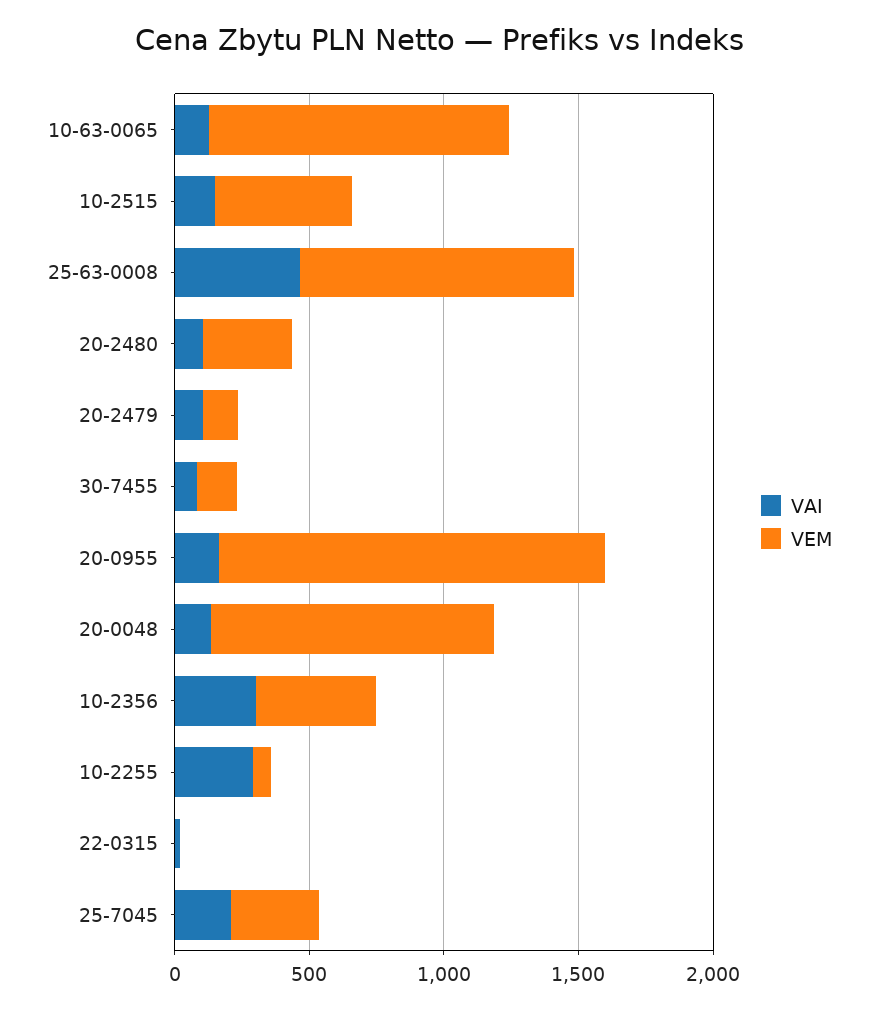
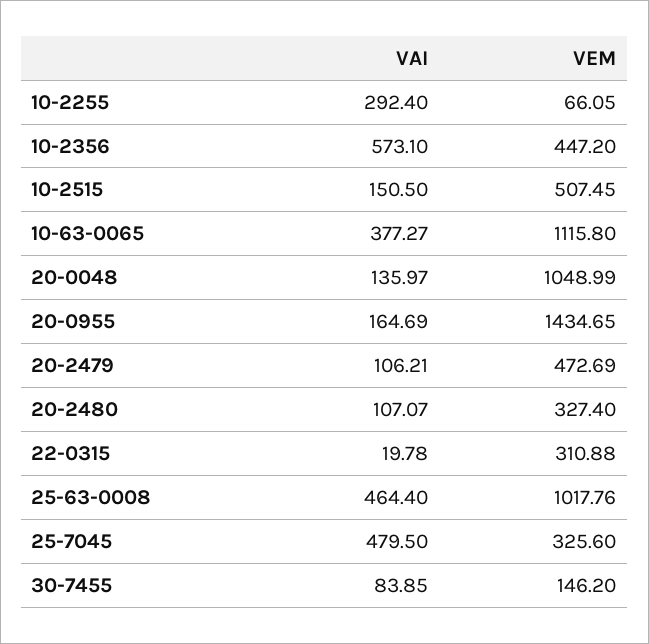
  {
    "VAI": {
-     "10-63-0065": 100,
+     "10-63-0065": 377.27,
      "10-2515": 150.5,
      "25-63-0008": 464.4,
      "20-2480": 107.07,
      "20-2479": 106.21,
      "30-7455": 83.85,
      "20-0955": 164.69,
      "20-0048": 135.97,
-     "10-2356": 300,
+     "10-2356": 573.1,
      "10-2255": 292.4,
      "22-0315": 19.78,
-     "25-7045": 200
+     "25-7045": 479.5
    },
    "VEM": {
      "10-63-0065": 1115.8,
      "10-2515": 507.45,
      "25-63-0008": 1017.76,
      "20-2480": 327.4,
-     "20-2479": 100,
+     "20-2479": 472.69,
      "30-7455": 146.2,
      "20-0955": 1434.65,
      "20-0048": 1048.99,
      "10-2356": 447.2,
      "10-2255": 66.05,
-     "22-0315": 0,
+     "22-0315": 310.88,
      "25-7045": 325.6
    }
  }

